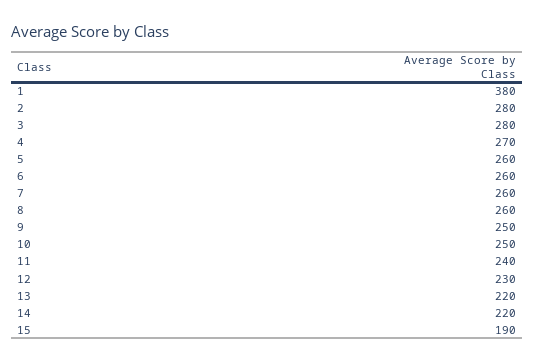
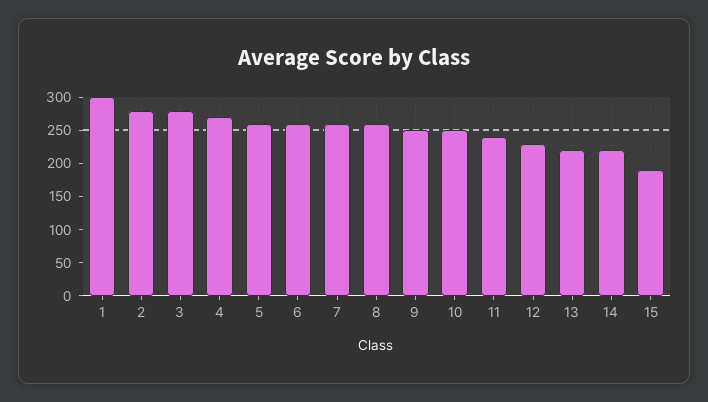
  {
-   "1": 380,
+   "1": 300,
    "2": 280,
    "3": 280,
    "4": 270,
    "5": 260,
    "6": 260,
    "7": 260,
    "8": 260,
    "9": 250,
    "10": 250,
    "11": 240,
    "12": 230,
    "13": 220,
    "14": 220,
    "15": 190
  }

